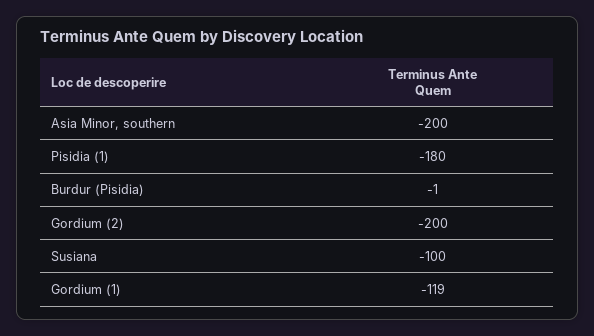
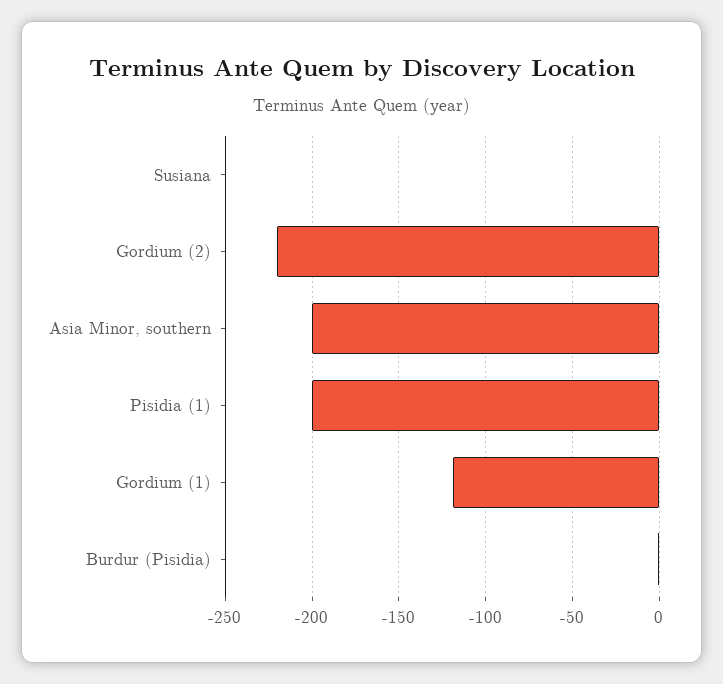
  {
    "Asia Minor, southern": -200,
-   "Pisidia (1)": -180,
+   "Pisidia (1)": -200,
    "Burdur (Pisidia)": -1,
-   "Gordium (2)": -200,
+   "Gordium (2)": -220,
-   "Susiana": -100,
+   "Susiana": 0,
    "Gordium (1)": -119
  }

